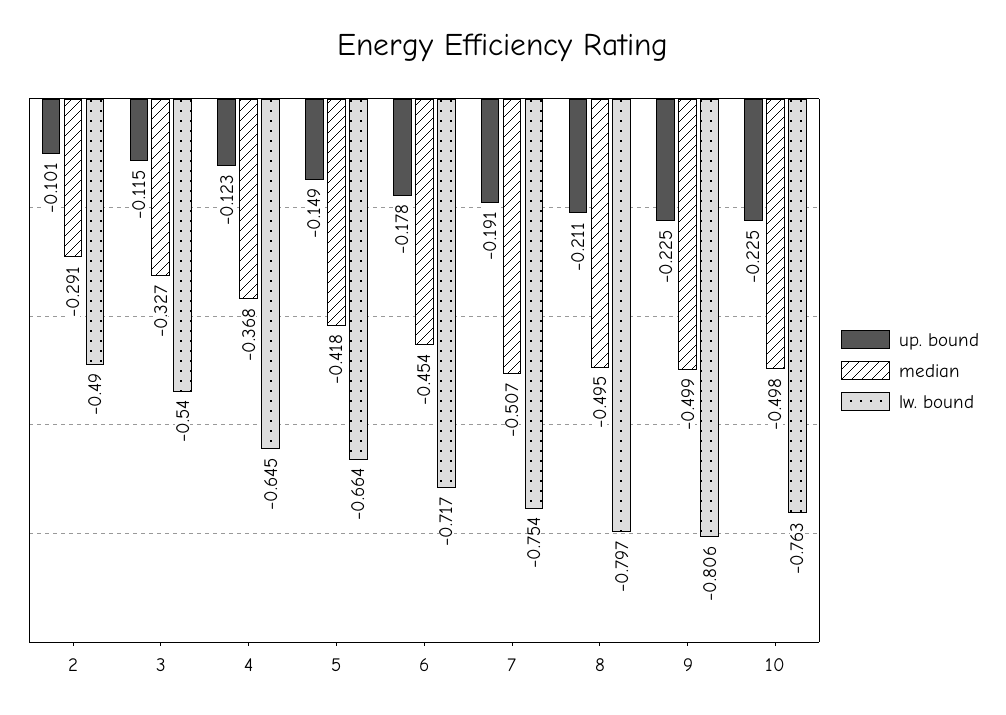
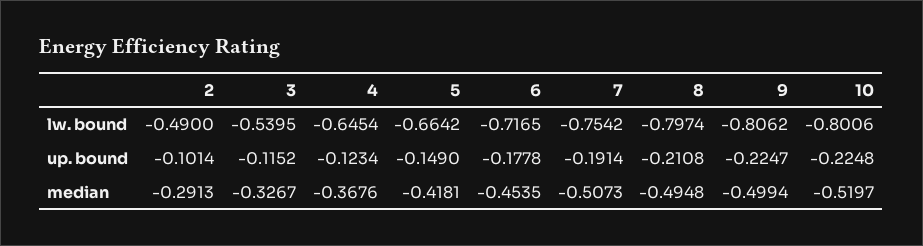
  {
    "up. bound": {
      "2": -0.1014,
      "3": -0.1152,
      "4": -0.1234,
      "5": -0.149,
      "6": -0.1778,
      "7": -0.1914,
      "8": -0.2108,
      "9": -0.2247,
      "10": -0.2248
    },
    "median": {
      "2": -0.2913,
      "3": -0.3267,
      "4": -0.3676,
      "5": -0.4181,
      "6": -0.4535,
      "7": -0.5073,
      "8": -0.4948,
      "9": -0.4994,
-     "10": -0.498
+     "10": -0.5197
    },
    "lw. bound": {
      "2": -0.49,
      "3": -0.5395,
      "4": -0.6454,
      "5": -0.6642,
      "6": -0.7165,
      "7": -0.7542,
      "8": -0.7974,
      "9": -0.8062,
-     "10": -0.763
+     "10": -0.8006
    }
  }

